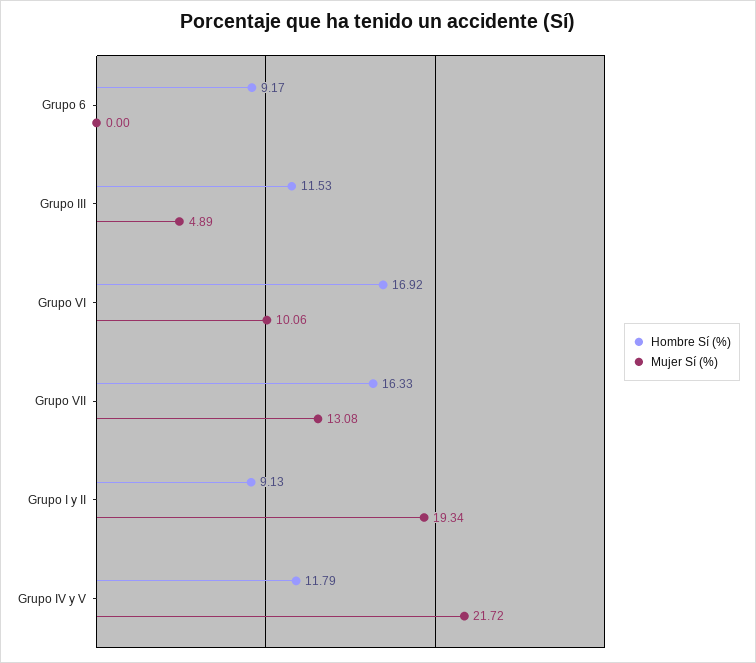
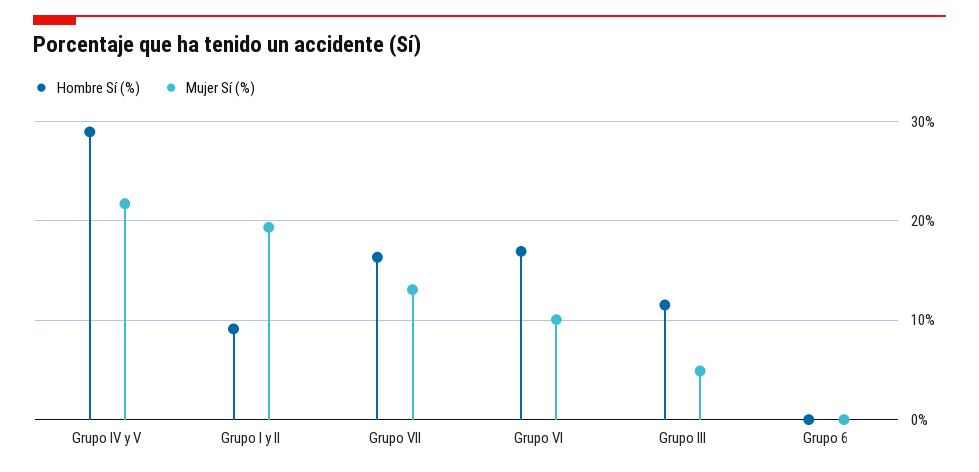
  {
    "Hombre Sí (%)": {
-     "Grupo 6": 9.17,
+     "Grupo 6": 0,
      "Grupo III": 11.53,
      "Grupo VI": 16.92,
      "Grupo VII": 16.33,
      "Grupo I y II": 9.13,
-     "Grupo IV y V": 11.79
+     "Grupo IV y V": 29
    },
    "Mujer Sí (%)": {
      "Grupo 6": 0,
      "Grupo III": 4.89,
      "Grupo VI": 10.06,
      "Grupo VII": 13.08,
      "Grupo I y II": 19.34,
      "Grupo IV y V": 21.72
    }
  }

